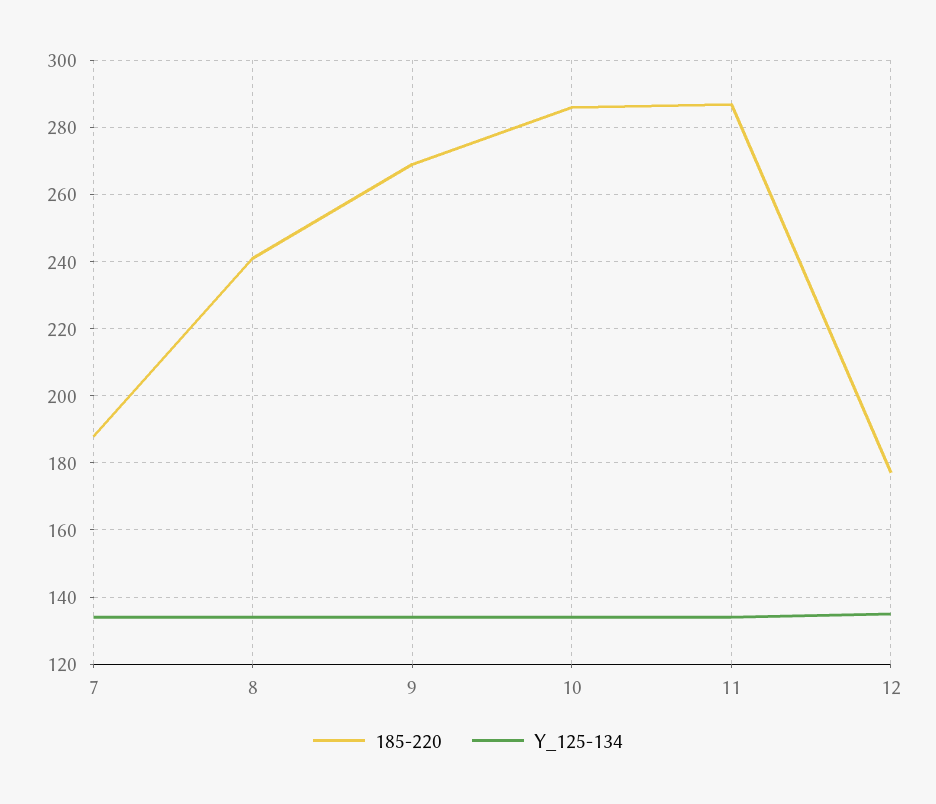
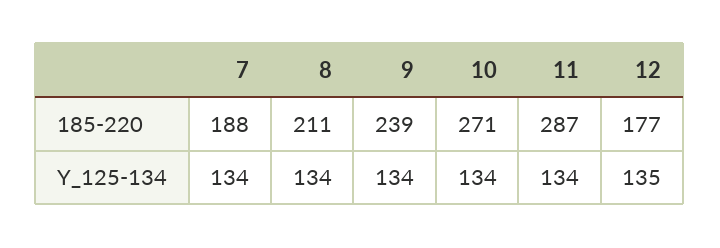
  {
    "185-220": {
      "7": 188,
-     "8": 240,
+     "8": 211,
-     "9": 270,
+     "9": 239,
-     "10": 285,
+     "10": 271,
      "11": 287,
      "12": 177
    },
    "Y_125-134": {
      "7": 134,
      "8": 134,
      "9": 134,
      "10": 134,
      "11": 134,
      "12": 135
    }
  }

